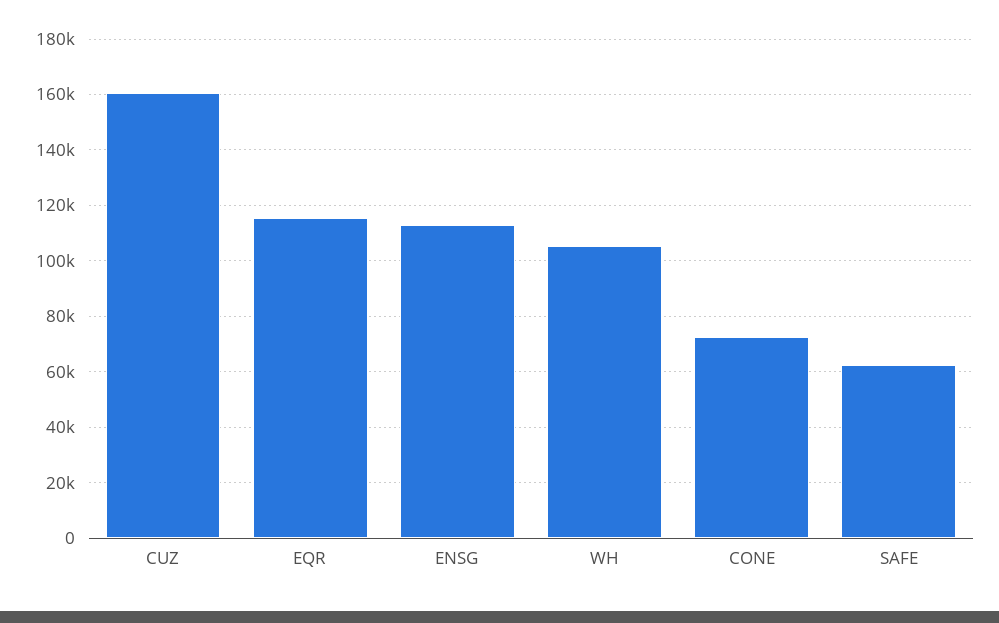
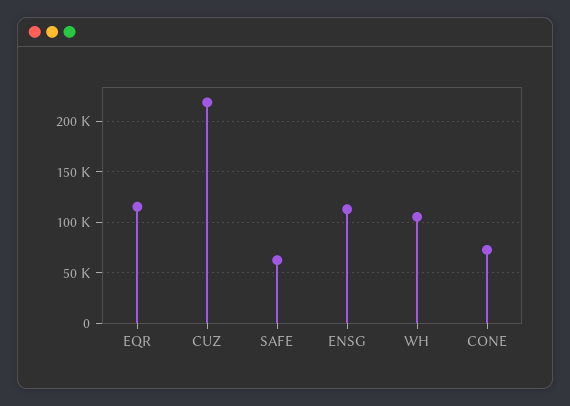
  {
-   "CUZ": 160000,
+   "CUZ": 220000,
    "EQR": 115000,
    "ENSG": 112500,
    "WH": 105000,
    "CONE": 72500,
    "SAFE": 62500
  }

